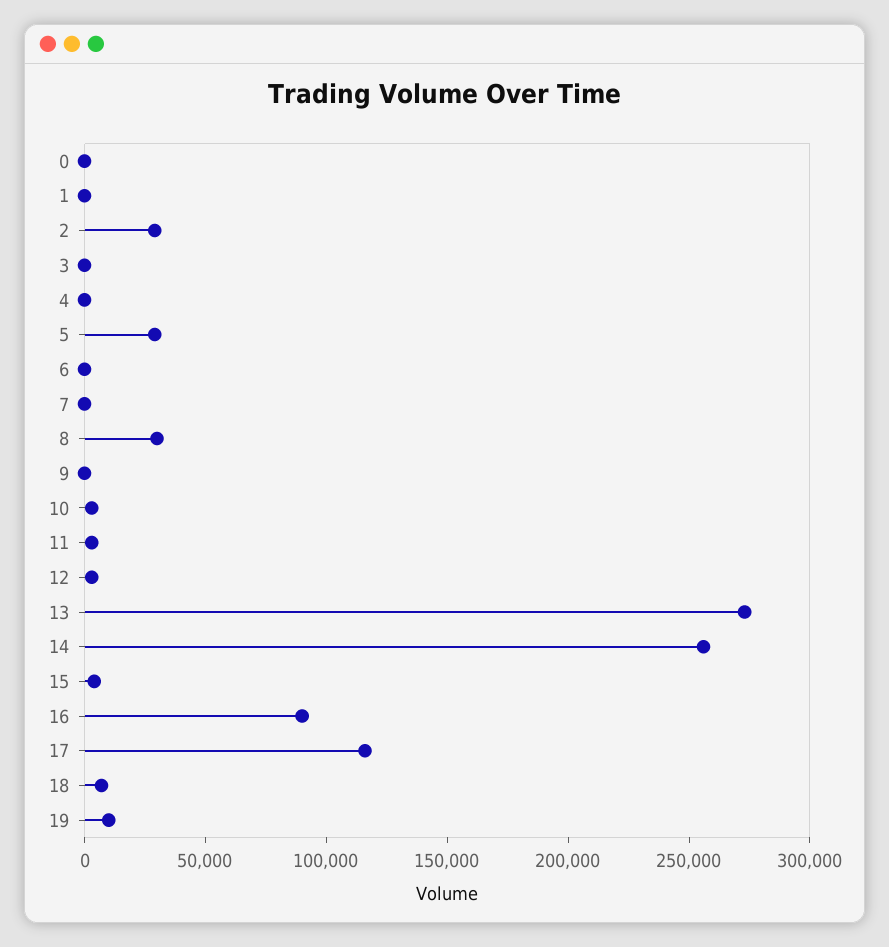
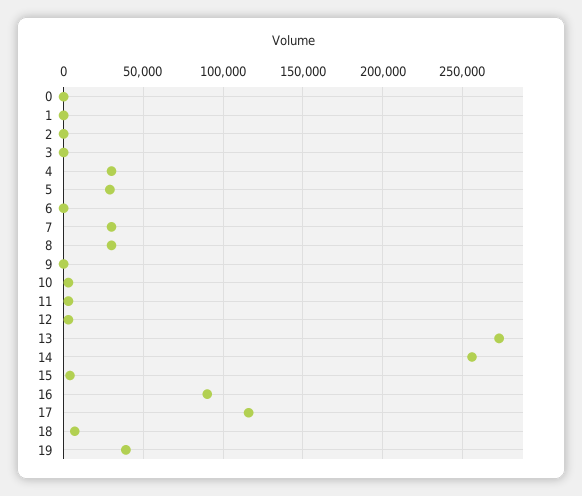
  {
    "0": 0,
    "1": 0,
-   "2": 30000,
+   "2": 0,
    "3": 0,
-   "4": 0,
+   "4": 30000,
    "5": 30000,
    "6": 0,
-   "7": 0,
+   "7": 30000,
    "8": 30000,
    "9": 0,
    "10": 5000,
    "11": 5000,
    "12": 5000,
    "13": 275000,
    "14": 255000,
    "15": 5000,
    "16": 90000,
    "17": 115000,
    "18": 5000,
-   "19": 10000
+   "19": 40000
  }

